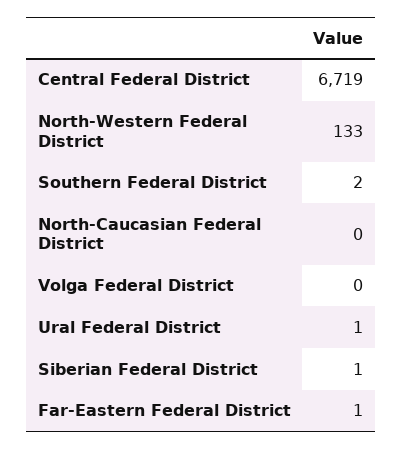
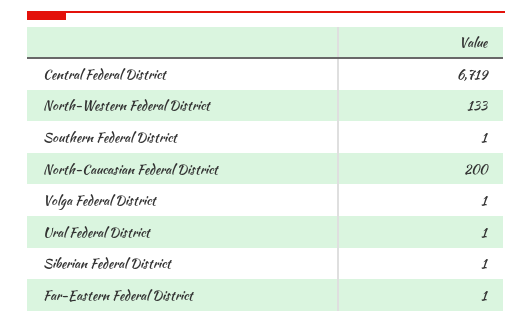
  {
    "Central Federal District": 6719,
    "North-Western Federal District": 133,
-   "Southern Federal District": 2,
+   "Southern Federal District": 1,
-   "North-Caucasian Federal District": 0,
+   "North-Caucasian Federal District": 200,
-   "Volga Federal District": 0,
+   "Volga Federal District": 1,
    "Ural Federal District": 1,
    "Siberian Federal District": 1,
    "Far-Eastern Federal District": 1
  }

